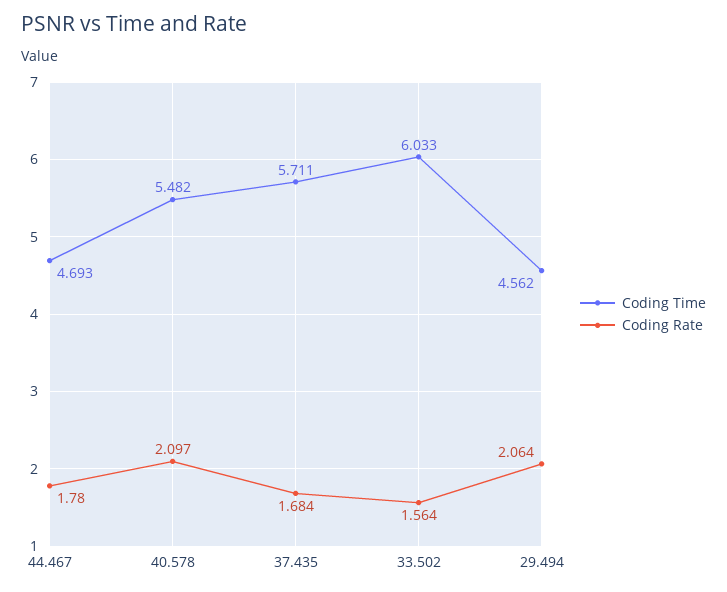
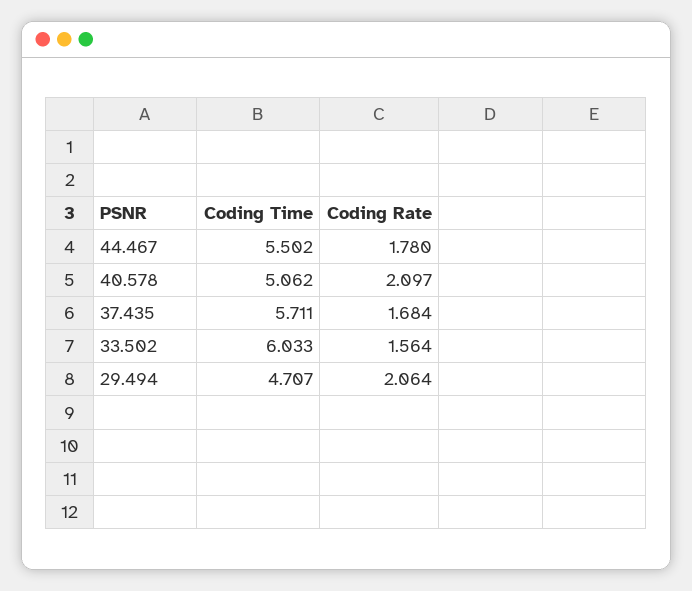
  {
    "Coding Time": {
-     "44.467": 4.693,
+     "44.467": 5.502,
-     "40.578": 5.482,
+     "40.578": 5.062,
      "37.435": 5.711,
      "33.502": 6.033,
-     "29.494": 4.562
+     "29.494": 4.707
    },
    "Coding Rate": {
      "44.467": 1.78,
      "40.578": 2.097,
      "37.435": 1.684,
      "33.502": 1.564,
      "29.494": 2.064
    }
  }

